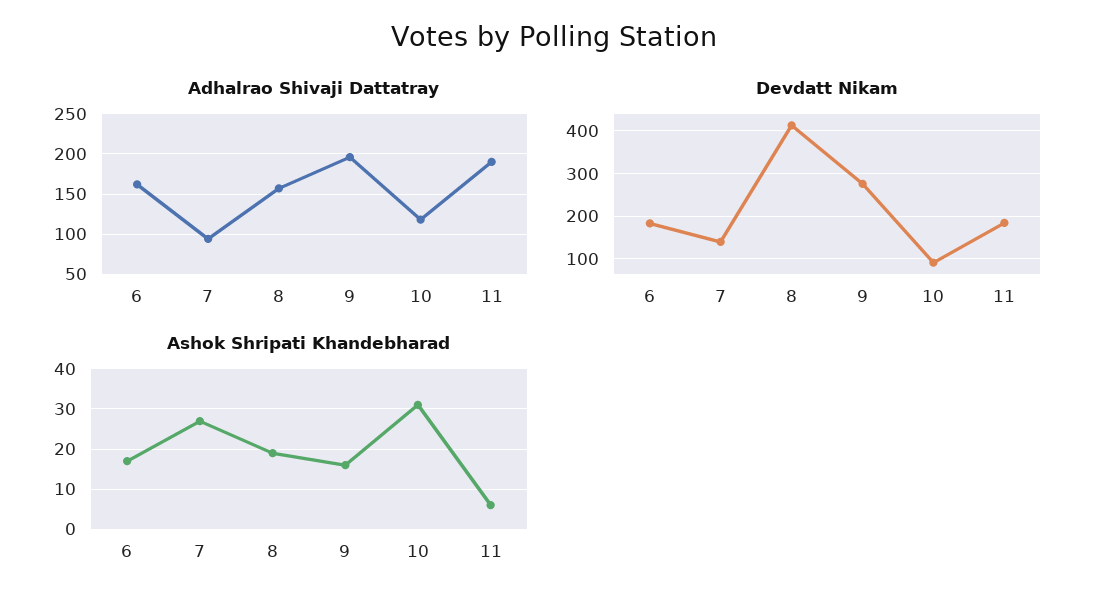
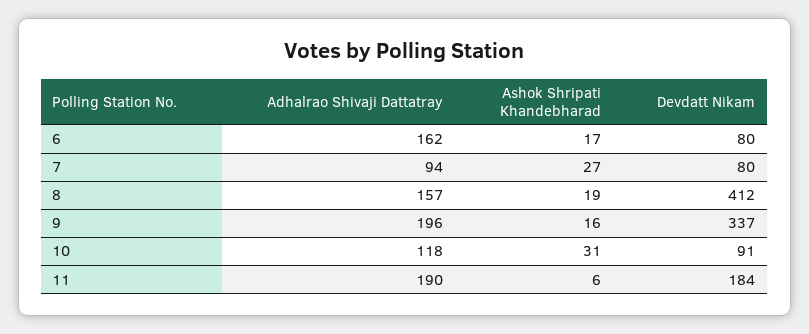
  {
    "Adhalrao Shivaji Dattatray": {
      "6": 162,
      "7": 94,
      "8": 157,
      "9": 196,
      "10": 118,
      "11": 190
    },
    "Devdatt Nikam": {
-     "6": 180,
+     "6": 80,
-     "7": 140,
+     "7": 80,
      "8": 412,
-     "9": 280,
+     "9": 337,
      "10": 91,
      "11": 184
    },
    "Ashok Shripati Khandebharad": {
      "6": 17,
      "7": 27,
      "8": 19,
      "9": 16,
      "10": 31,
      "11": 6
    }
  }

